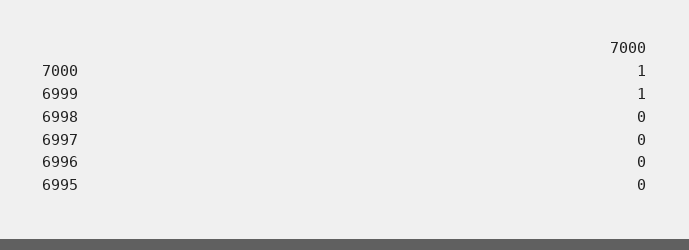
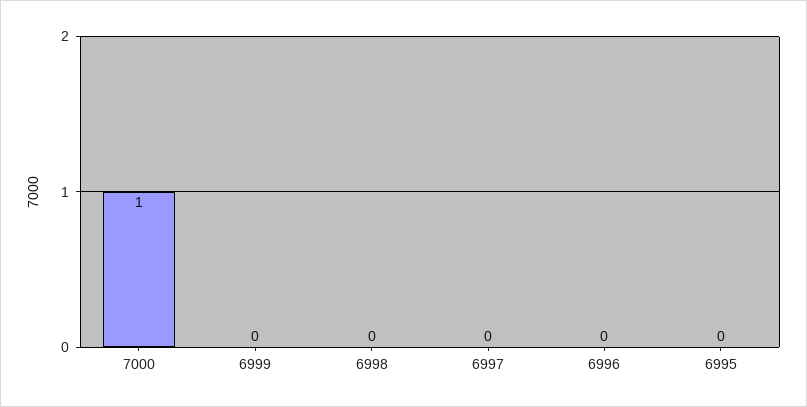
  {
    "7000": 1,
-   "6999": 1,
+   "6999": 0,
    "6998": 0,
    "6997": 0,
    "6996": 0,
    "6995": 0
  }

